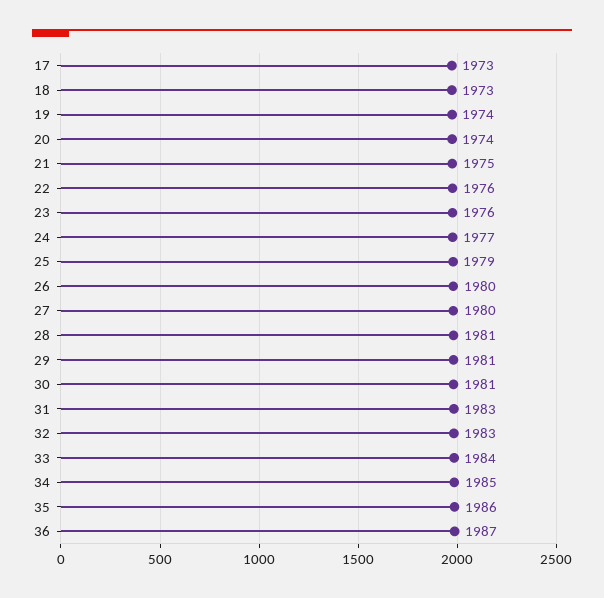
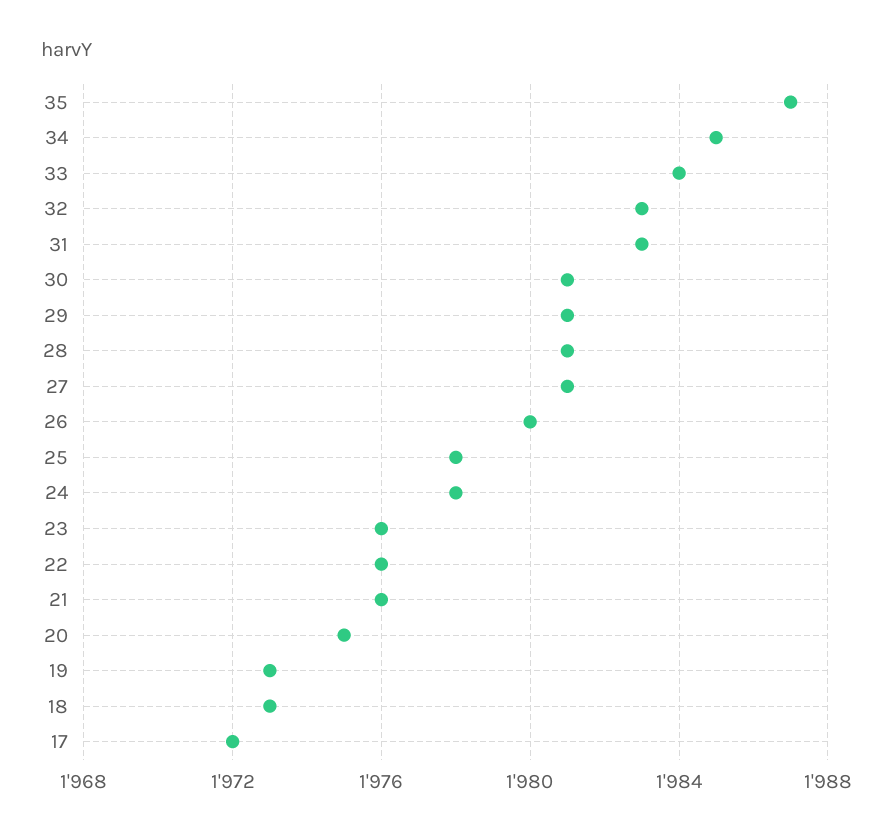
  {
-   "17": 1973,
+   "17": 1972,
    "18": 1973,
-   "19": 1974,
+   "19": 1973,
-   "20": 1974,
+   "20": 1975,
-   "21": 1975,
+   "21": 1976,
    "22": 1976,
    "23": 1976,
-   "24": 1977,
+   "24": 1978,
-   "25": 1979,
+   "25": 1978,
    "26": 1980,
-   "27": 1980,
+   "27": 1981,
    "28": 1981,
    "29": 1981,
    "30": 1981,
    "31": 1983,
    "32": 1983,
    "33": 1984,
    "34": 1985,
-   "35": 1986,
+   "35": 1987
-   "36": 1987
  }

